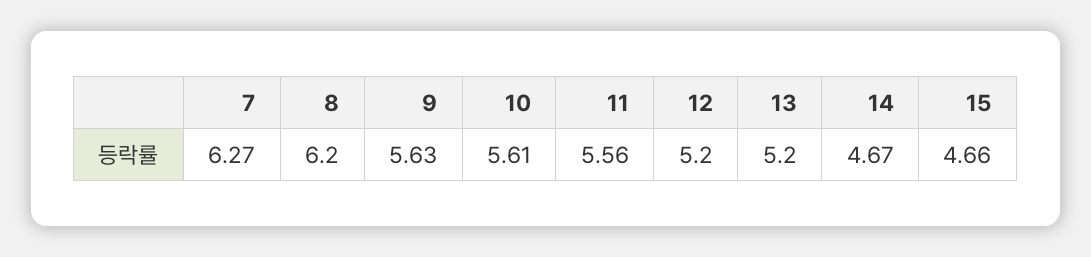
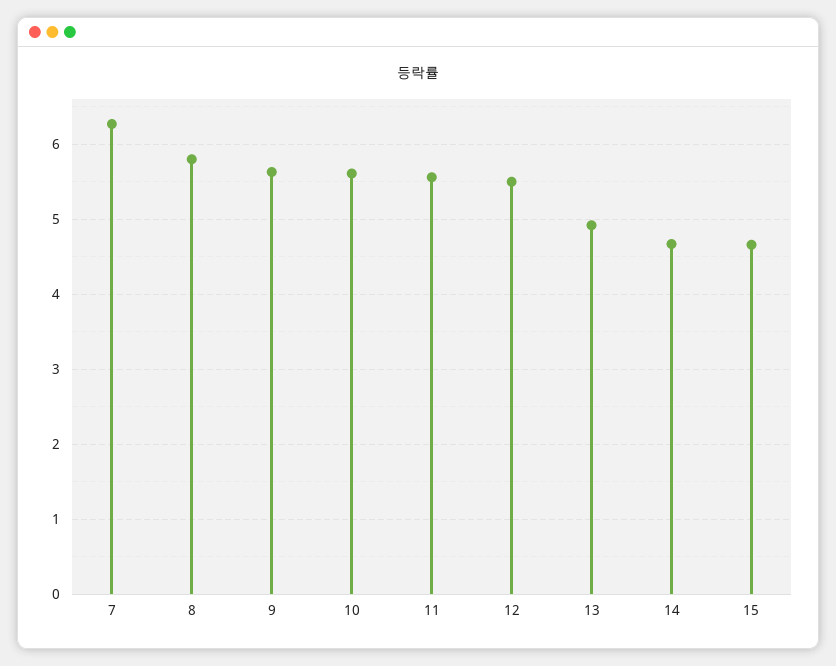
  {
    "7": 6.27,
-   "8": 6.2,
+   "8": 5.8,
    "9": 5.63,
    "10": 5.61,
    "11": 5.56,
-   "12": 5.2,
+   "12": 5.5,
-   "13": 5.2,
+   "13": 4.9,
    "14": 4.67,
    "15": 4.66
  }

